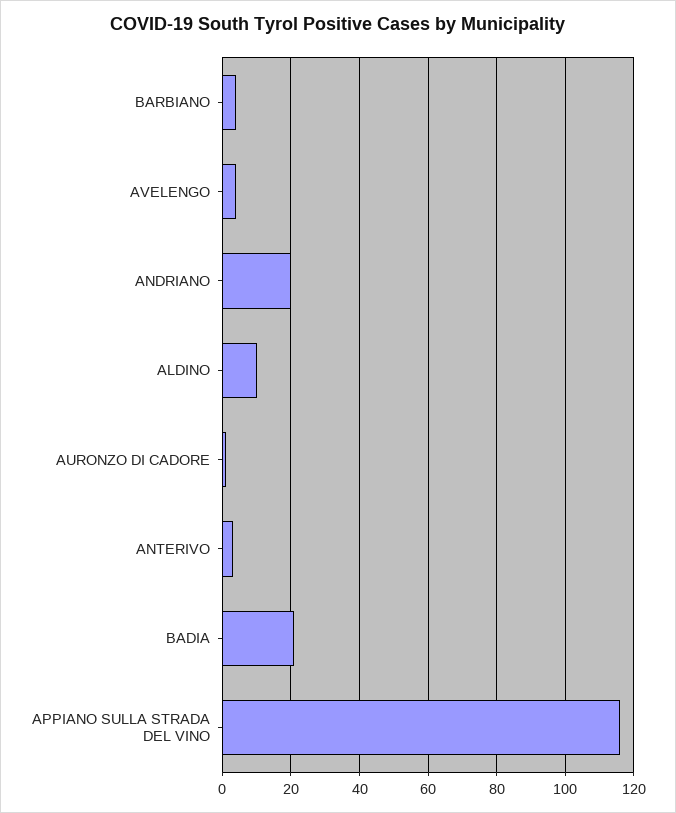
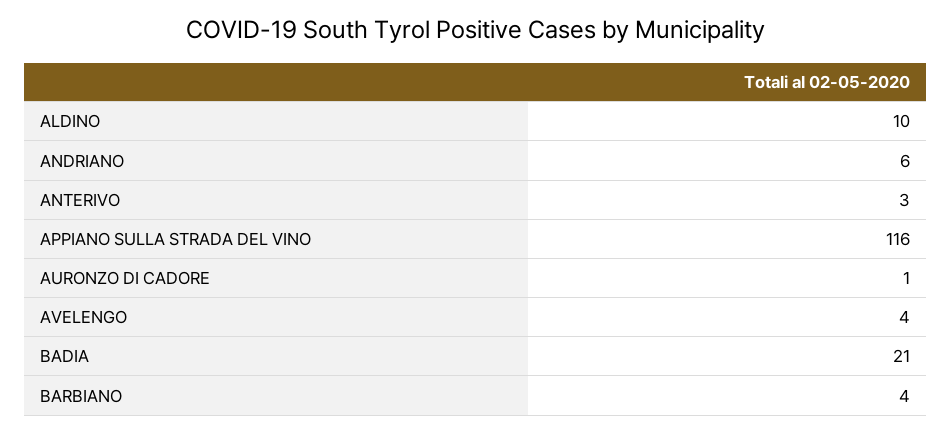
  {
    "BARBIANO": 4,
    "AVELENGO": 4,
-   "ANDRIANO": 20,
+   "ANDRIANO": 6,
    "ALDINO": 10,
    "AURONZO DI CADORE": 1,
    "ANTERIVO": 3,
    "BADIA": 21,
    "APPIANO SULLA STRADA DEL VINO": 116
  }

